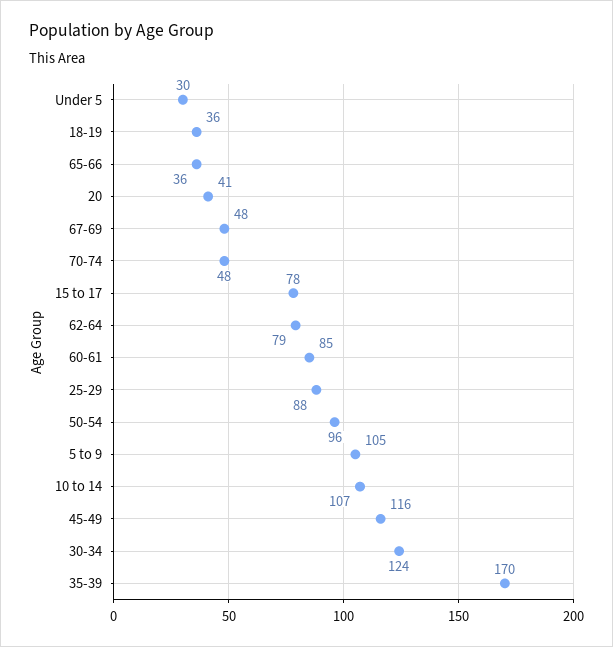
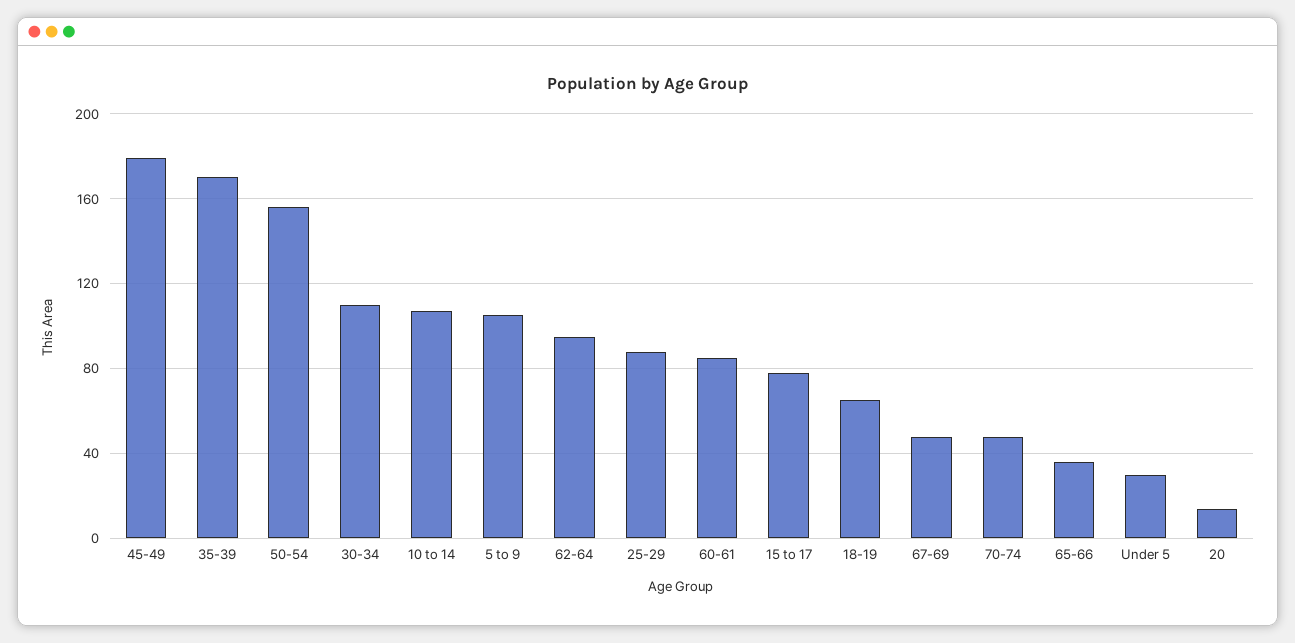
  {
    "Under 5": 30,
-   "18-19": 36,
+   "18-19": 65,
    "65-66": 36,
-   "20": 41,
+   "20": 15,
    "67-69": 48,
    "70-74": 48,
    "15 to 17": 78,
-   "62-64": 79,
+   "62-64": 95,
    "60-61": 85,
    "25-29": 88,
-   "50-54": 96,
+   "50-54": 155,
    "5 to 9": 105,
    "10 to 14": 107,
-   "45-49": 116,
+   "45-49": 180,
-   "30-34": 124,
+   "30-34": 110,
    "35-39": 170
  }

